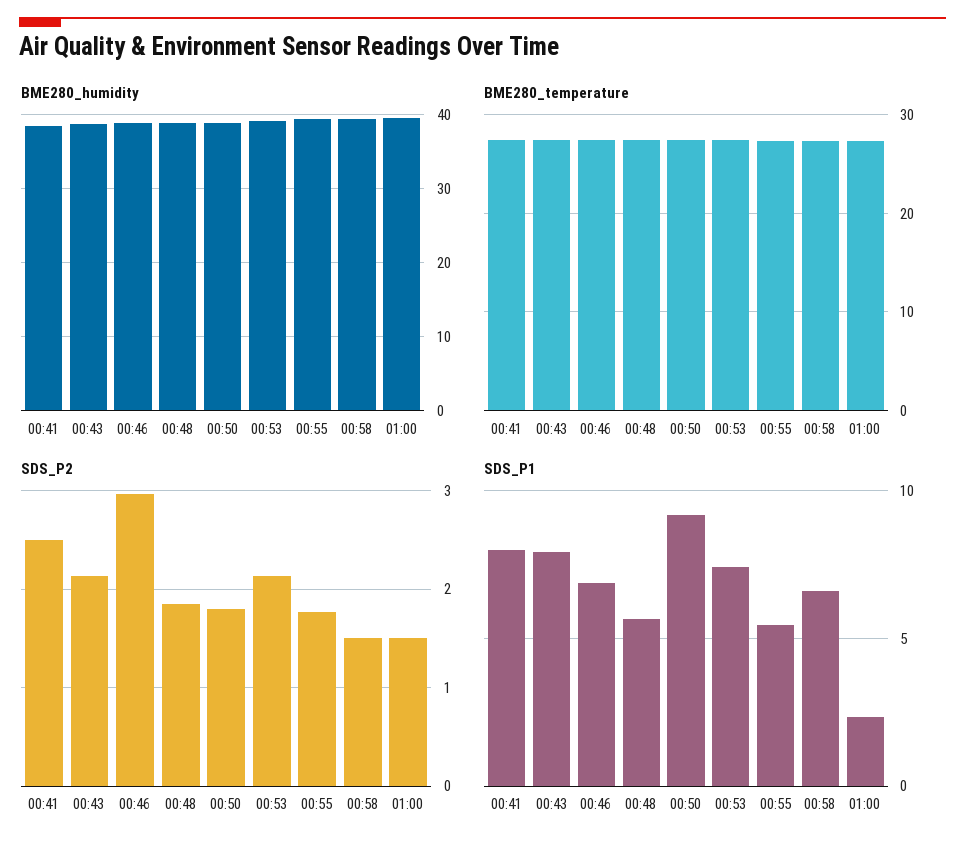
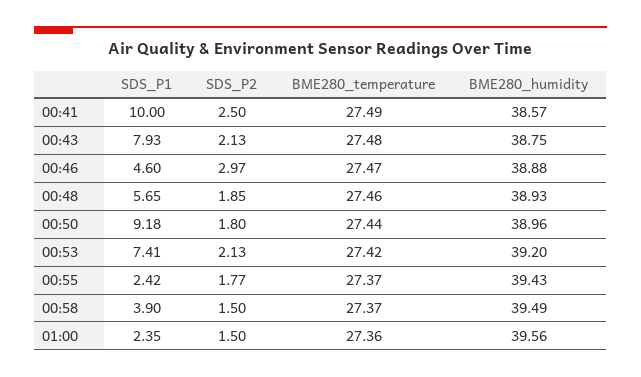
  {
    "BME280_humidity": {
      "00:41": 38.57,
      "00:43": 38.75,
      "00:46": 38.88,
      "00:48": 38.93,
      "00:50": 38.96,
      "00:53": 39.2,
      "00:55": 39.43,
      "00:58": 39.49,
      "01:00": 39.56
    },
    "BME280_temperature": {
      "00:41": 27.49,
      "00:43": 27.48,
      "00:46": 27.47,
      "00:48": 27.46,
      "00:50": 27.44,
      "00:53": 27.42,
      "00:55": 27.37,
      "00:58": 27.37,
      "01:00": 27.36
    },
    "SDS_P2": {
      "00:41": 2.5,
      "00:43": 2.13,
      "00:46": 2.97,
      "00:48": 1.85,
      "00:50": 1.8,
      "00:53": 2.13,
      "00:55": 1.77,
      "00:58": 1.5,
      "01:00": 1.5
    },
    "SDS_P1": {
-     "00:41": 8,
+     "00:41": 10,
      "00:43": 7.93,
-     "00:46": 7,
+     "00:46": 4.6,
      "00:48": 5.65,
      "00:50": 9.18,
      "00:53": 7.41,
-     "00:55": 5.5,
+     "00:55": 2.42,
-     "00:58": 6.5,
+     "00:58": 3.9,
      "01:00": 2.35
    }
  }

